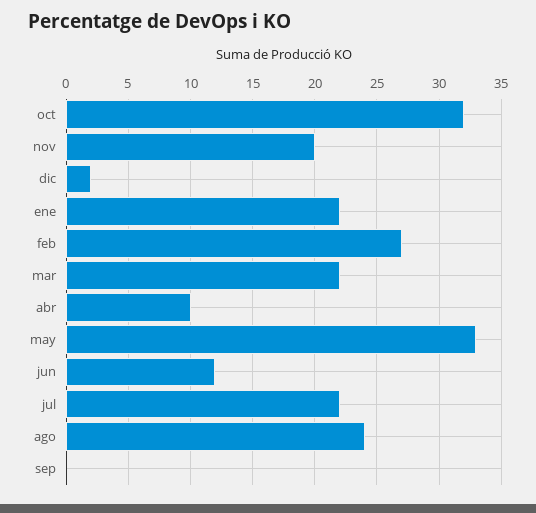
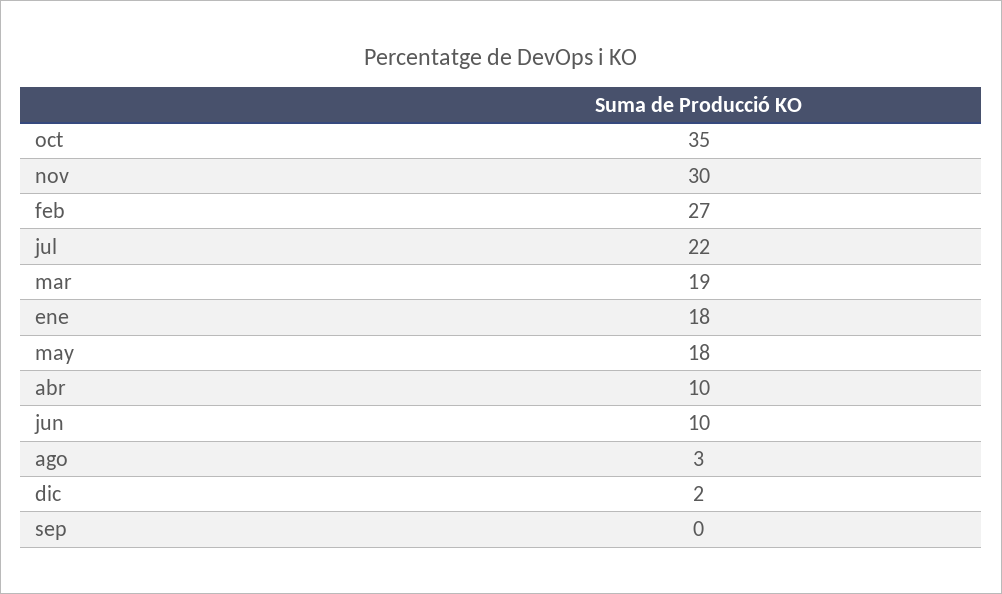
  {
-   "oct": 32,
+   "oct": 35,
-   "nov": 20,
+   "nov": 30,
    "dic": 2,
-   "ene": 22,
+   "ene": 18,
    "feb": 27,
-   "mar": 22,
+   "mar": 19,
    "abr": 10,
-   "may": 33,
+   "may": 18,
-   "jun": 12,
+   "jun": 10,
    "jul": 22,
-   "ago": 24,
+   "ago": 3,
    "sep": 0
  }

